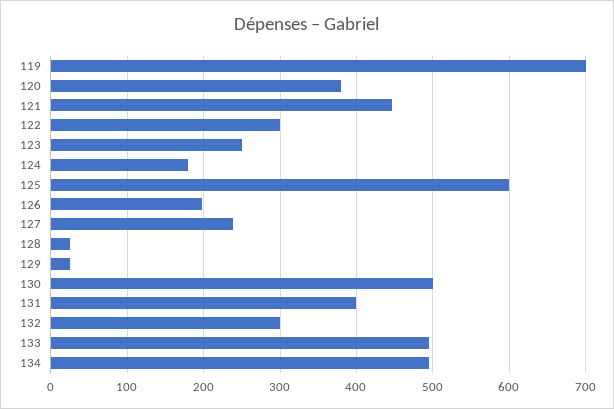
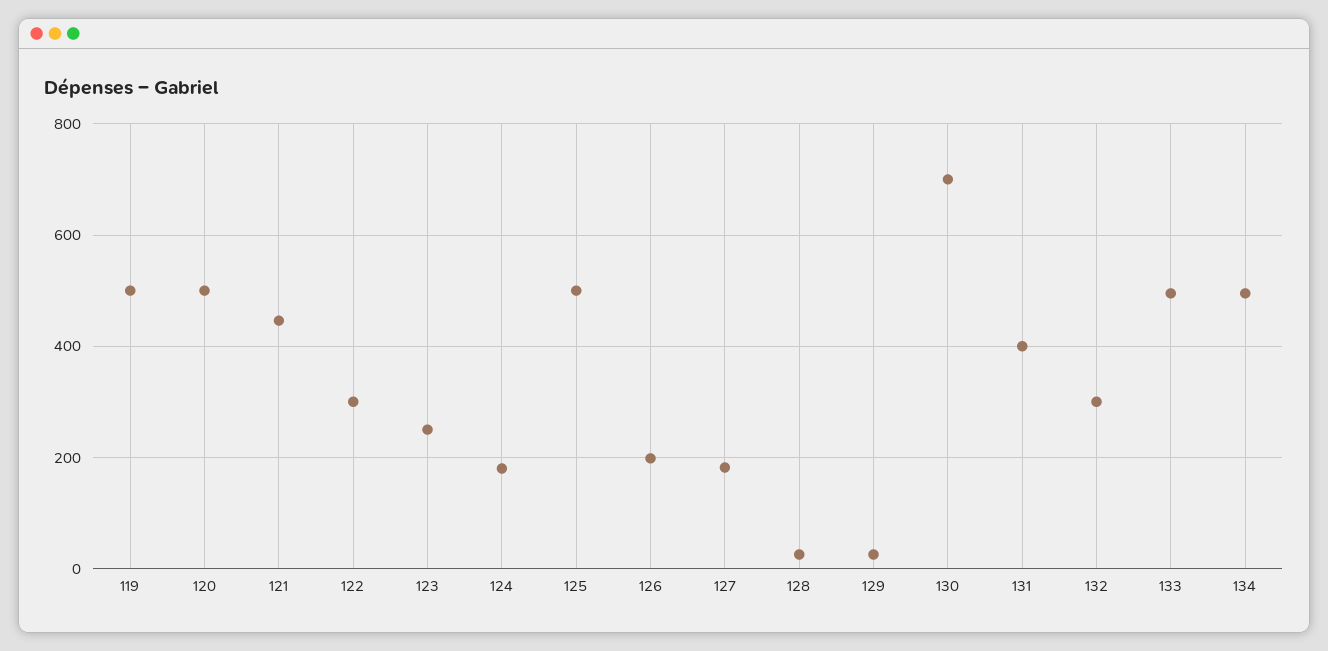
  {
-   "119": 700,
+   "119": 500,
-   "120": 380,
+   "120": 500,
    "121": 450,
    "122": 300,
    "123": 250,
    "124": 180,
-   "125": 600,
+   "125": 500,
    "126": 200,
-   "127": 240,
+   "127": 180,
    "128": 30,
    "129": 30,
-   "130": 500,
+   "130": 700,
    "131": 400,
    "132": 300,
    "133": 500,
    "134": 500
  }

